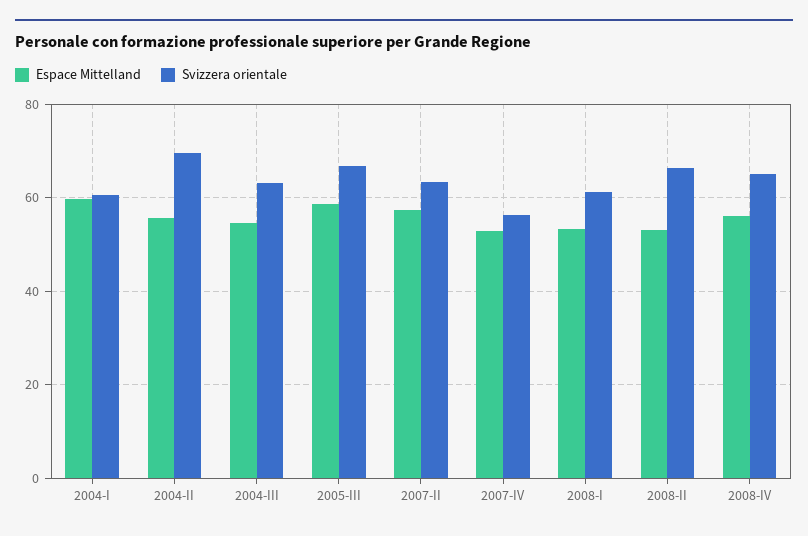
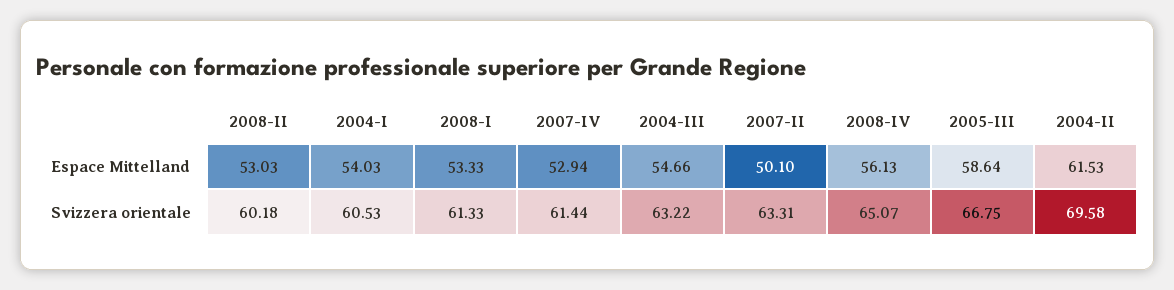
  {
    "Espace Mittelland": {
-     "2004-I": 60,
+     "2004-I": 54.03,
-     "2004-II": 56,
+     "2004-II": 61.53,
      "2004-III": 54.66,
      "2005-III": 58.64,
-     "2007-II": 58,
+     "2007-II": 50.1,
      "2007-IV": 52.94,
      "2008-I": 53.33,
      "2008-II": 53.03,
      "2008-IV": 56.13
    },
    "Svizzera orientale": {
      "2004-I": 60.53,
      "2004-II": 69.58,
      "2004-III": 63.22,
      "2005-III": 66.75,
      "2007-II": 63.31,
-     "2007-IV": 56,
+     "2007-IV": 61.44,
      "2008-I": 61.33,
-     "2008-II": 66,
+     "2008-II": 60.18,
      "2008-IV": 65.07
    }
  }

